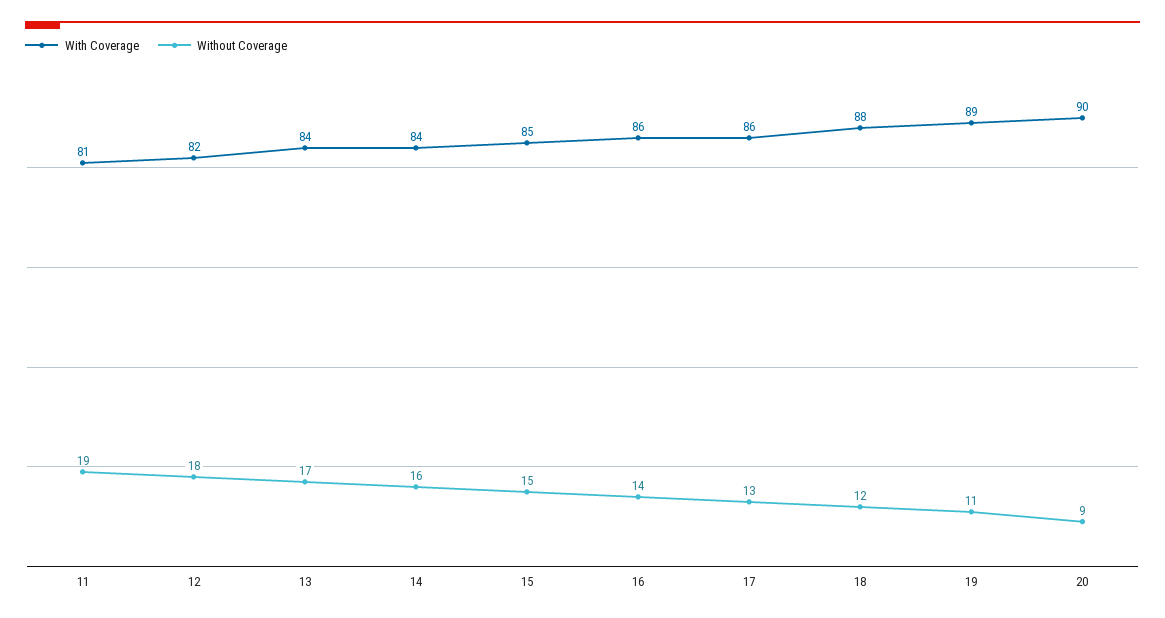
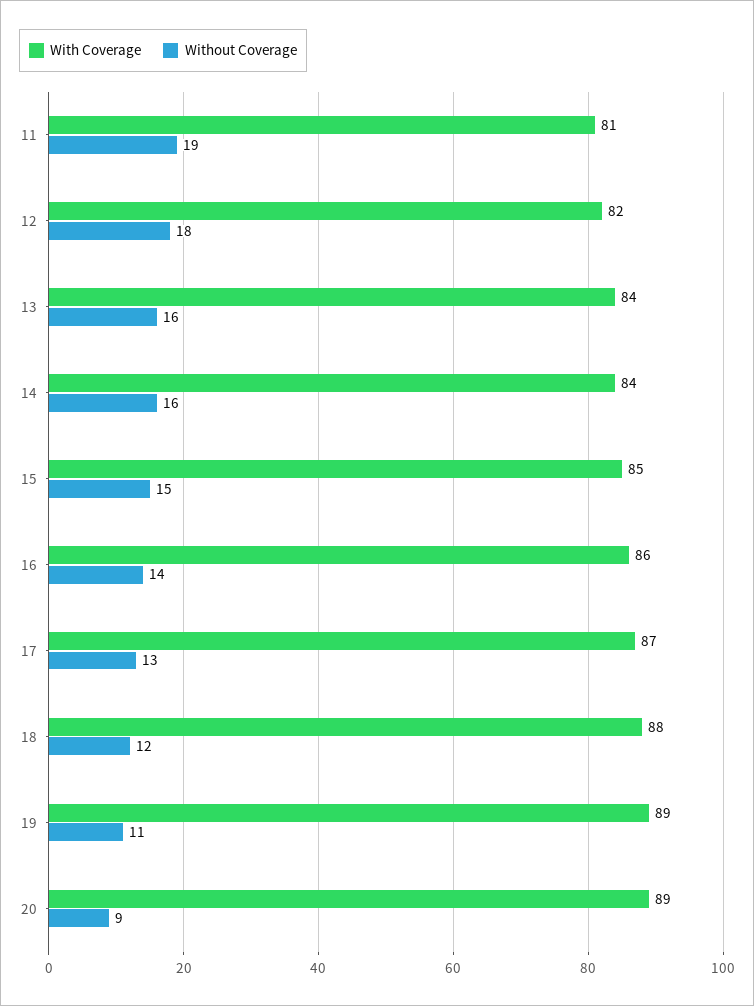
  {
    "With Coverage": {
      "11": 81,
      "12": 82,
      "13": 84,
      "14": 84,
      "15": 85,
      "16": 86,
-     "17": 86,
+     "17": 87,
      "18": 88,
      "19": 89,
-     "20": 90
+     "20": 89
    },
    "Without Coverage": {
      "11": 19,
      "12": 18,
-     "13": 17,
+     "13": 16,
      "14": 16,
      "15": 15,
      "16": 14,
      "17": 13,
      "18": 12,
      "19": 11,
      "20": 9
    }
  }

